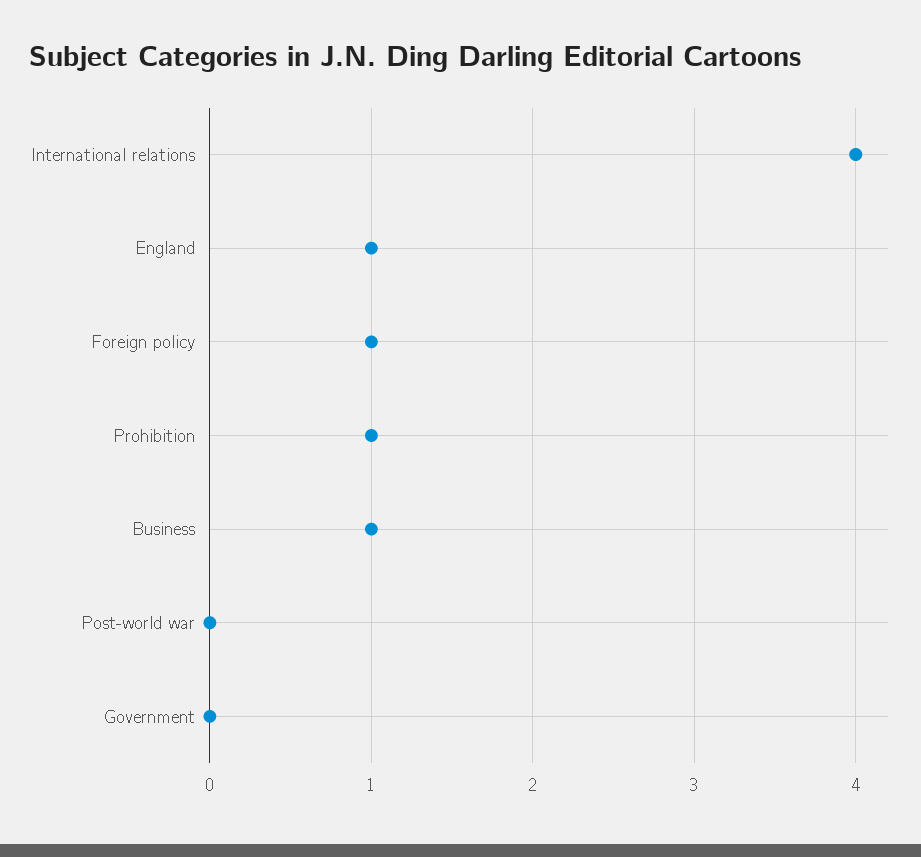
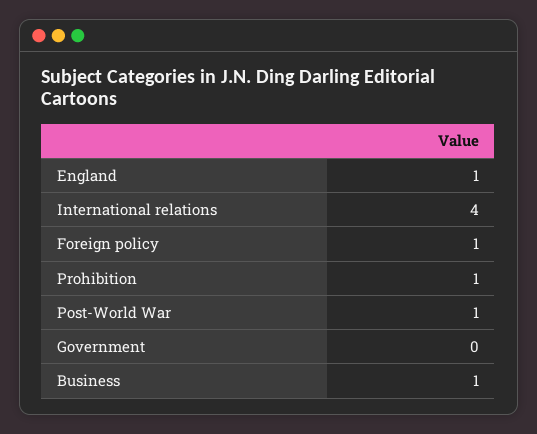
  {
    "International relations": 4,
    "England": 1,
    "Foreign policy": 1,
    "Prohibition": 1,
    "Business": 1,
-   "Post-world war": 0,
+   "Post-world war": 1,
    "Government": 0
  }

